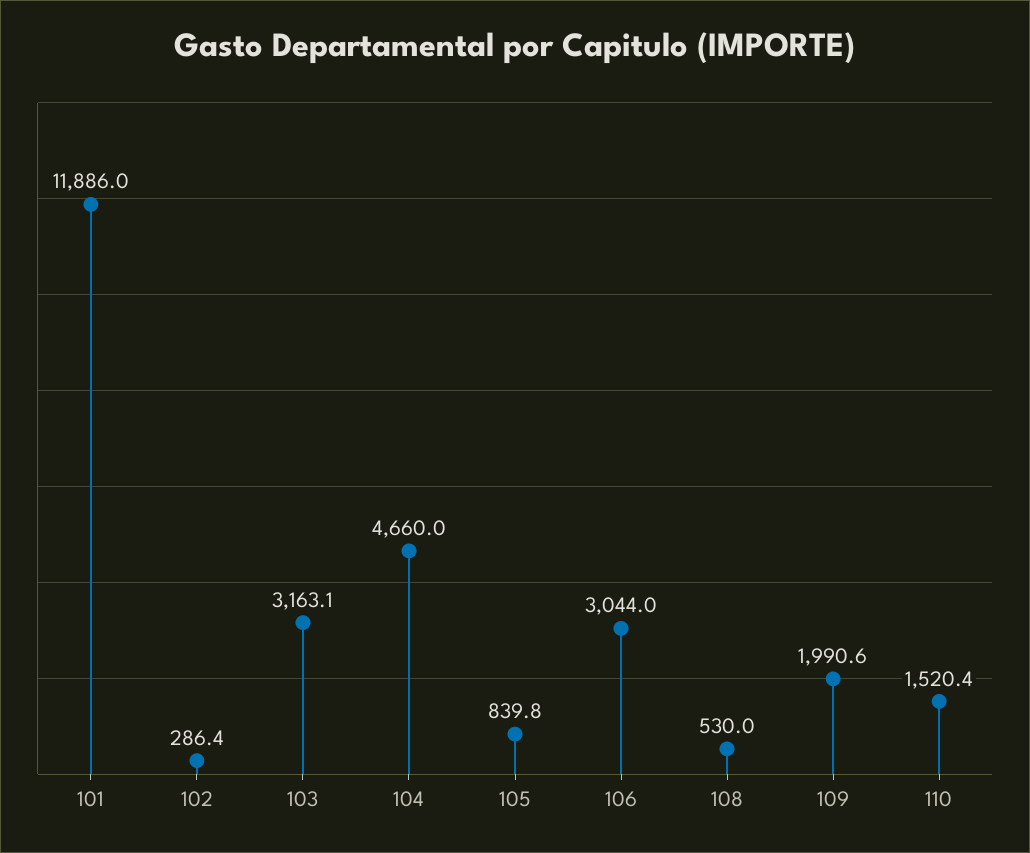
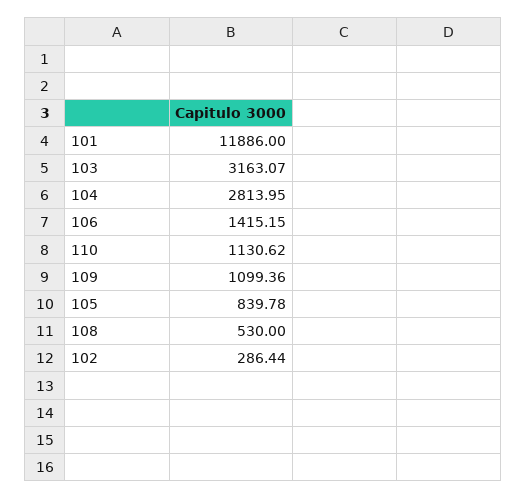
  {
    "101": 11886,
    "102": 286.44,
    "103": 3163.07,
-   "104": 4660,
+   "104": 2813.95,
    "105": 839.78,
-   "106": 3044,
+   "106": 1415.15,
    "108": 530,
-   "109": 1990.6,
+   "109": 1099.36,
-   "110": 1520.4
+   "110": 1130.62
  }

